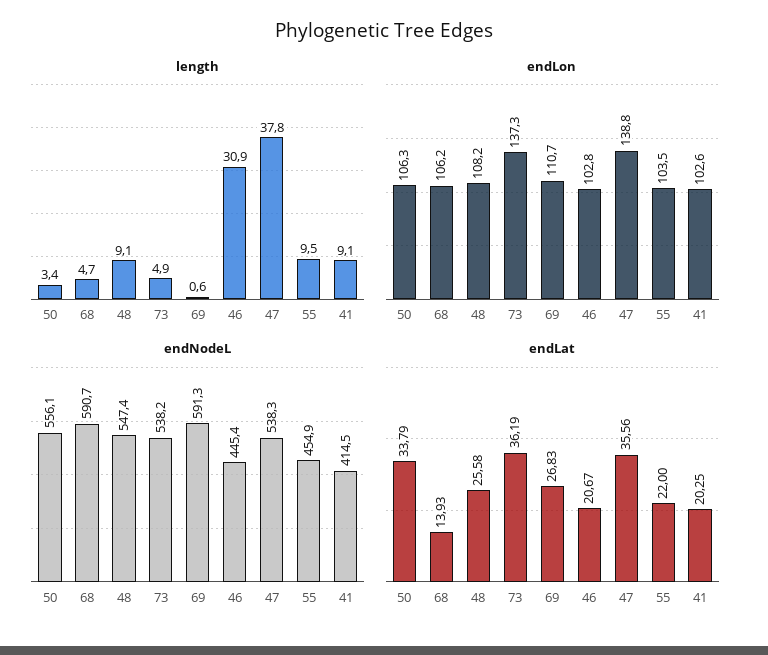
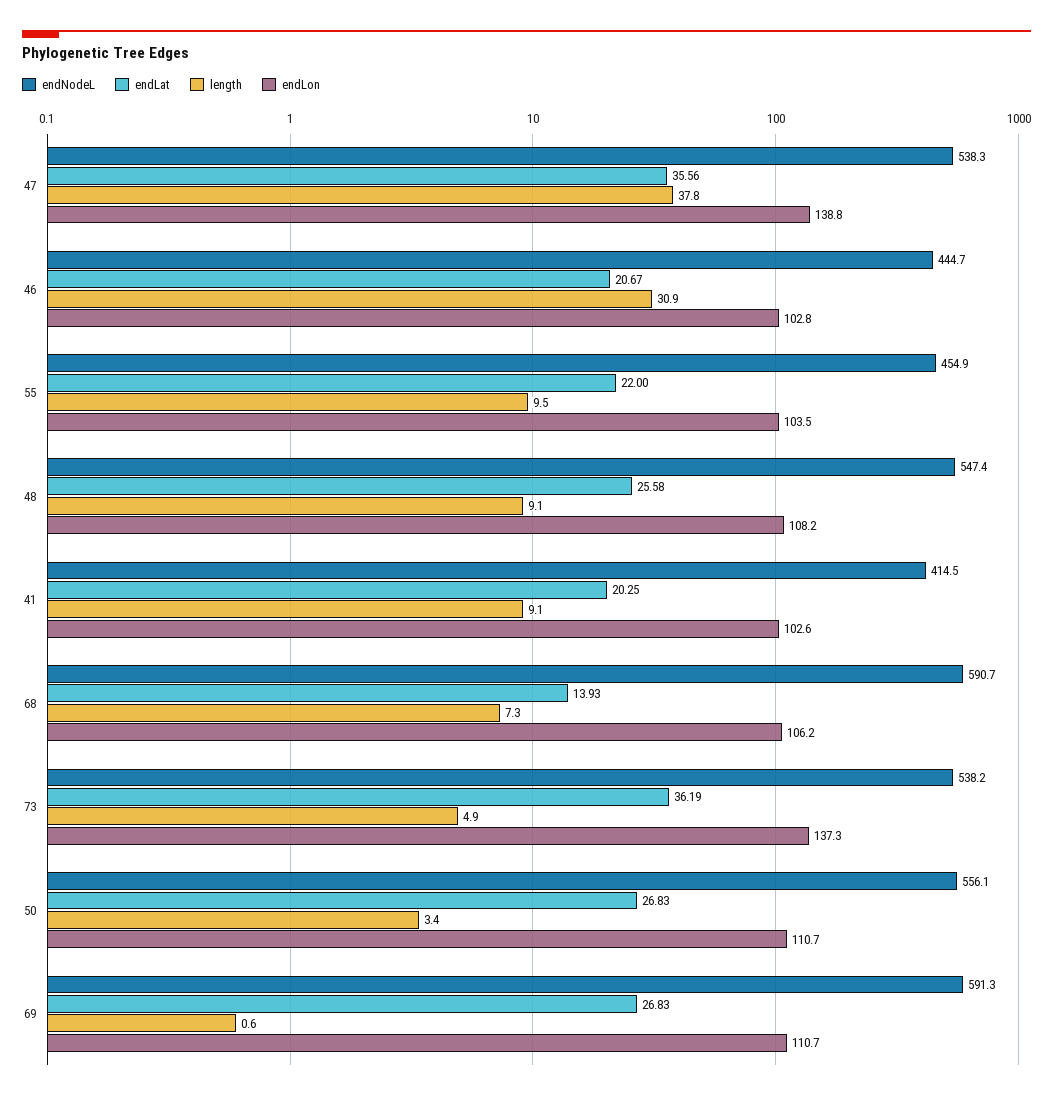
  {
    "length": {
      "50": 3.4,
-     "68": 4.7,
+     "68": 7.3,
      "48": 9.1,
      "73": 4.9,
      "69": 0.6,
      "46": 30.9,
      "47": 37.8,
      "55": 9.5,
      "41": 9.1
    },
    "endLon": {
-     "50": 106.3,
+     "50": 110.7,
      "68": 106.2,
      "48": 108.2,
      "73": 137.3,
      "69": 110.7,
      "46": 102.8,
      "47": 138.8,
      "55": 103.5,
      "41": 102.6
    },
    "endNodeL": {
      "50": 556.1,
      "68": 590.7,
      "48": 547.4,
      "73": 538.2,
      "69": 591.3,
-     "46": 445.4,
+     "46": 444.7,
      "47": 538.3,
      "55": 454.9,
      "41": 414.5
    },
    "endLat": {
-     "50": 33.79,
+     "50": 26.83,
      "68": 13.93,
      "48": 25.58,
      "73": 36.19,
      "69": 26.83,
      "46": 20.67,
      "47": 35.56,
      "55": 22,
      "41": 20.25
    }
  }

